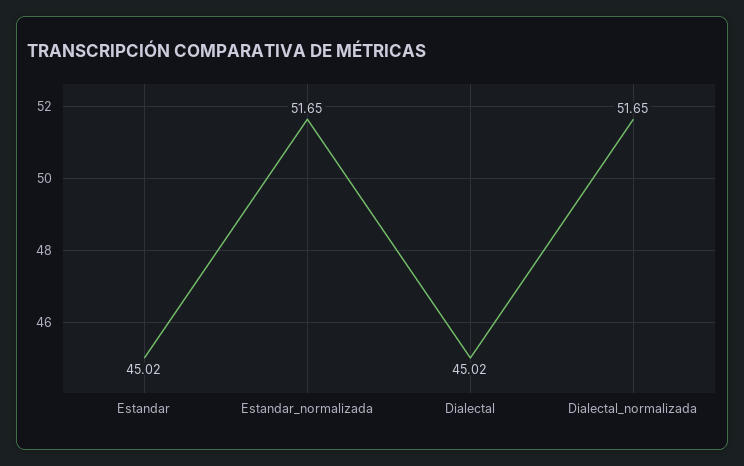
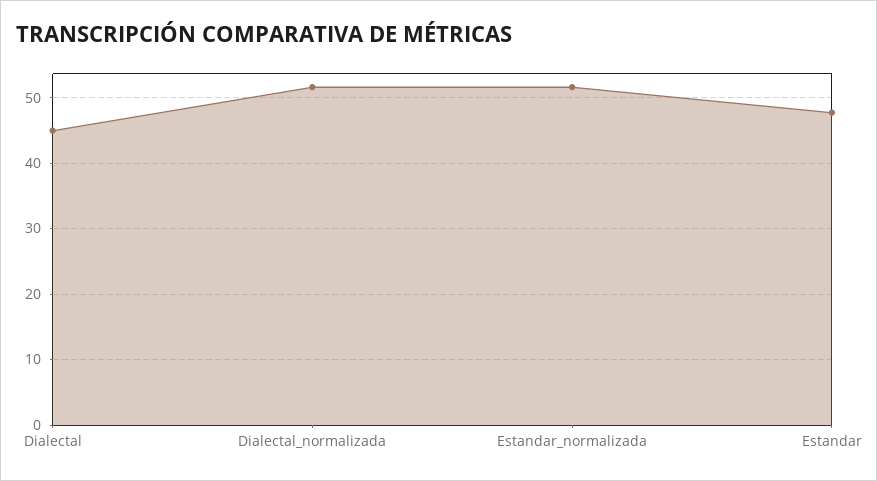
  {
-   "Estandar": 45.02,
+   "Estandar": 48,
    "Estandar_normalizada": 51.65,
    "Dialectal": 45.02,
    "Dialectal_normalizada": 51.65
  }

